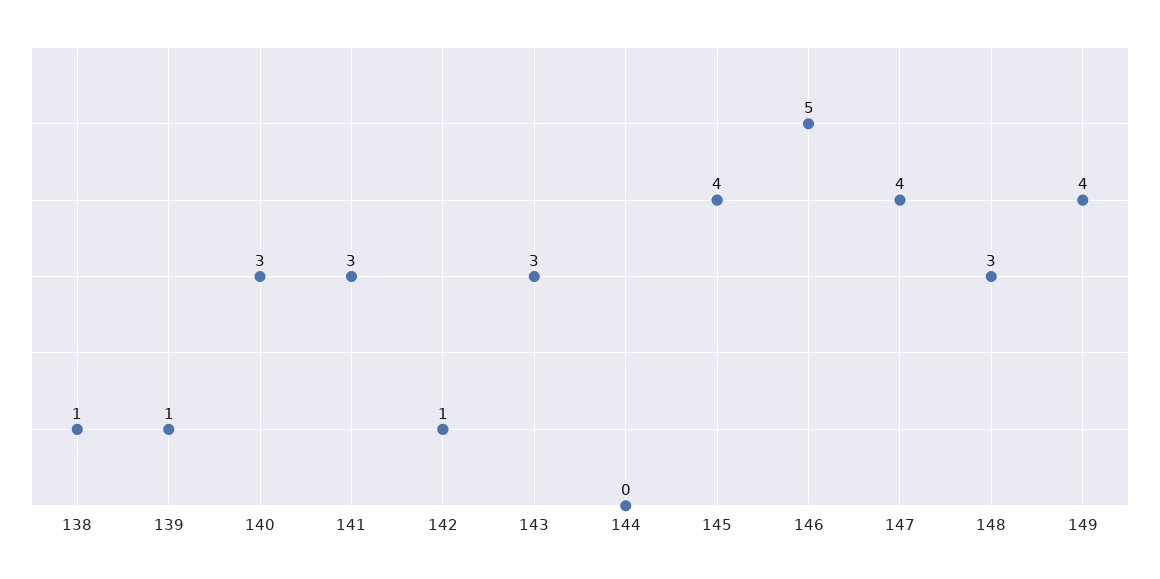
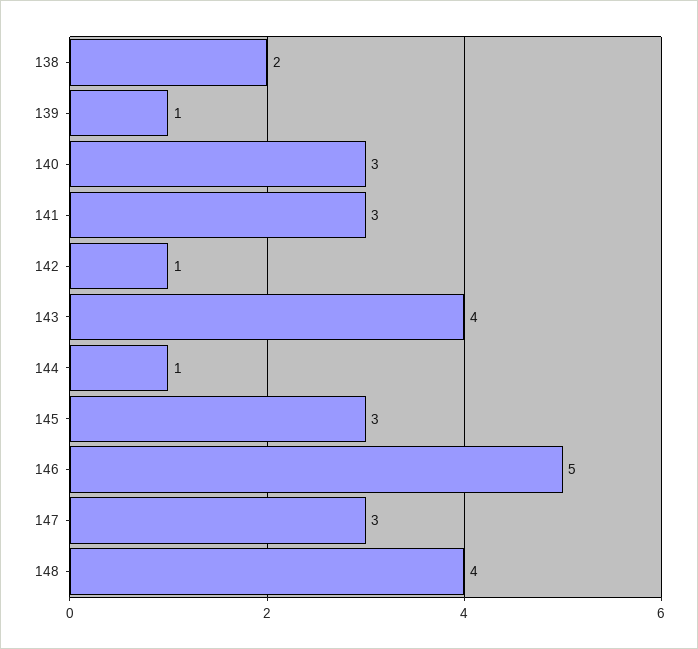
  {
-   "138": 1,
+   "138": 2,
    "139": 1,
    "140": 3,
    "141": 3,
    "142": 1,
-   "143": 3,
+   "143": 4,
-   "144": 0,
+   "144": 1,
-   "145": 4,
+   "145": 3,
    "146": 5,
-   "147": 4,
+   "147": 3,
-   "148": 3,
+   "148": 4
-   "149": 4
  }

